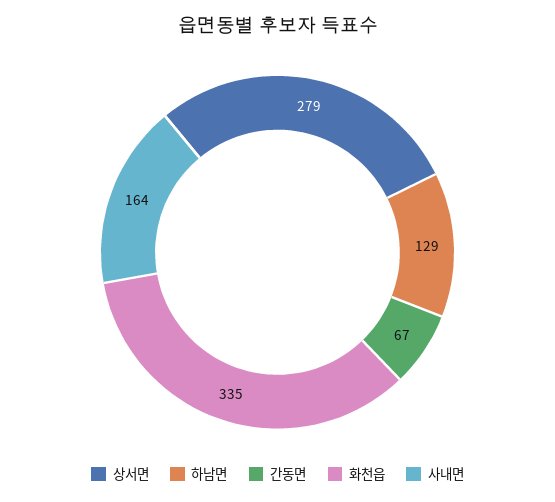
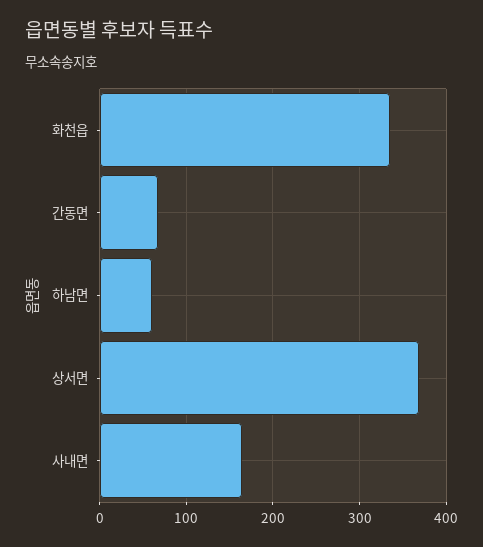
  {
-   "상서면": 279,
+   "상서면": 370,
-   "하남면": 129,
+   "하남면": 60,
    "간동면": 67,
    "화천읍": 335,
    "사내면": 164
  }

